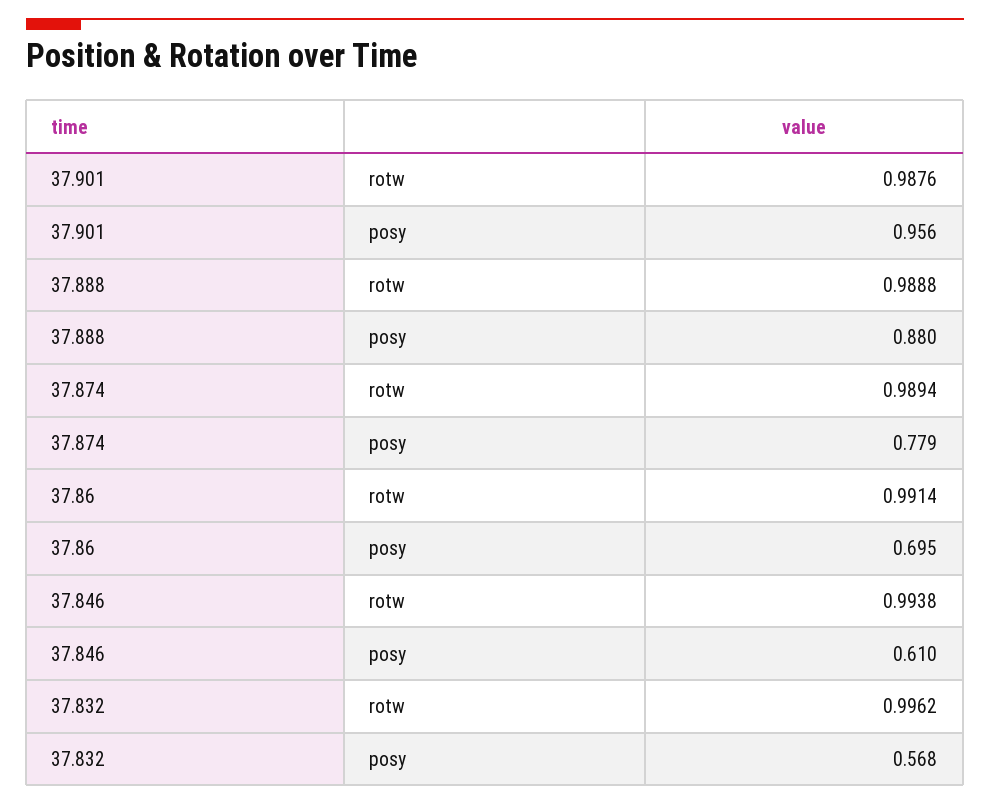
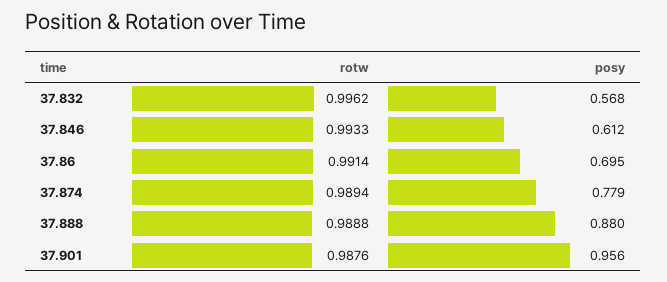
  {
    "37.901": {
      "rotw": 0.9876,
      "posy": 0.956
    },
    "37.888": {
      "rotw": 0.9888,
      "posy": 0.88
    },
    "37.874": {
      "rotw": 0.9894,
      "posy": 0.779
    },
    "37.86": {
      "rotw": 0.9914,
      "posy": 0.695
    },
    "37.846": {
-     "rotw": 0.9938,
+     "rotw": 0.9933,
-     "posy": 0.61
+     "posy": 0.612
    },
    "37.832": {
      "rotw": 0.9962,
      "posy": 0.568
    }
  }

